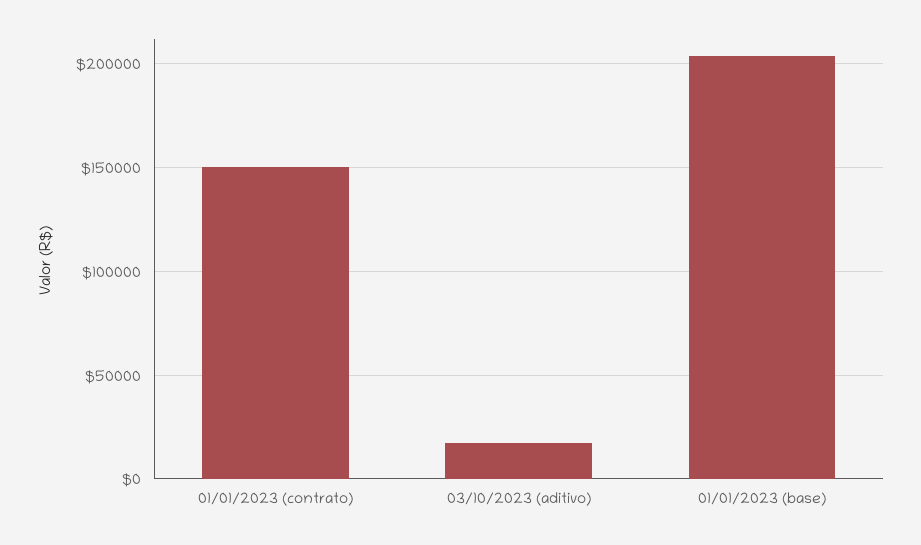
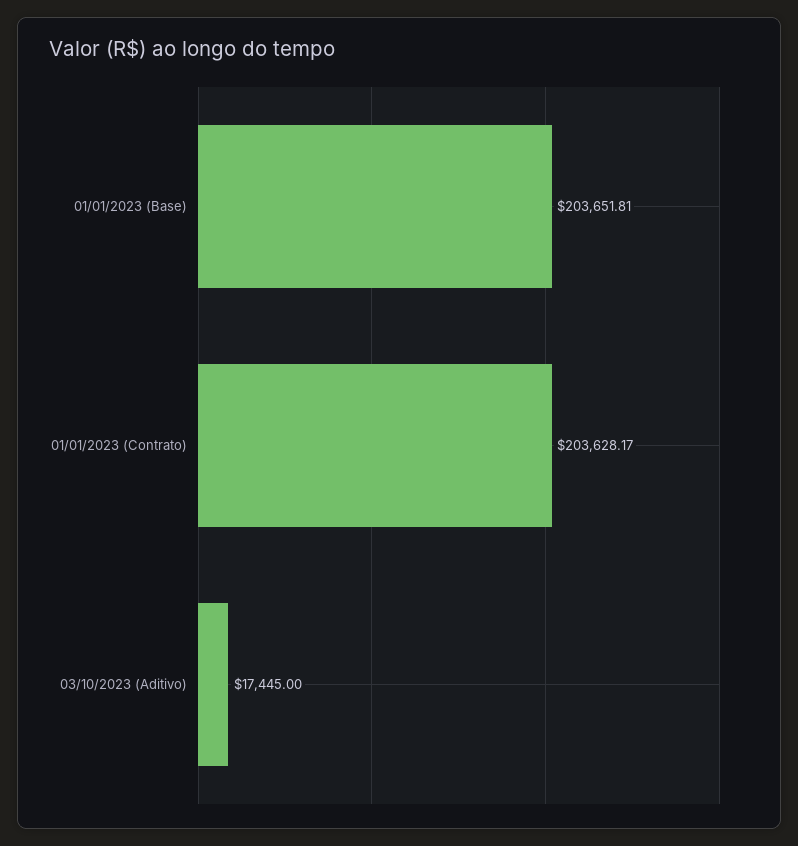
  {
-   "01/01/2023 (contrato)": 150000,
+   "01/01/2023 (contrato)": 203628.17,
    "03/10/2023 (aditivo)": 17445,
    "01/01/2023 (base)": 203651.81
  }

